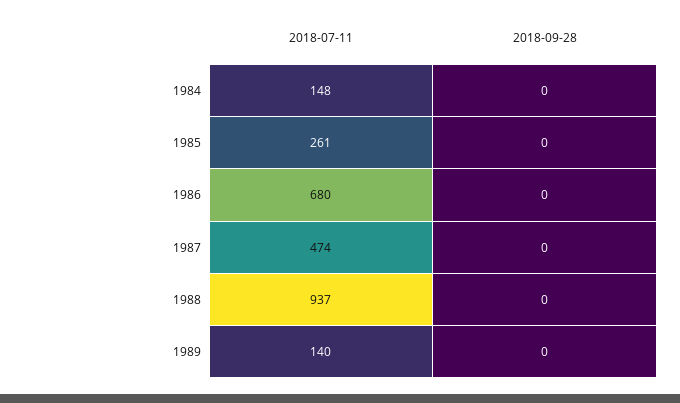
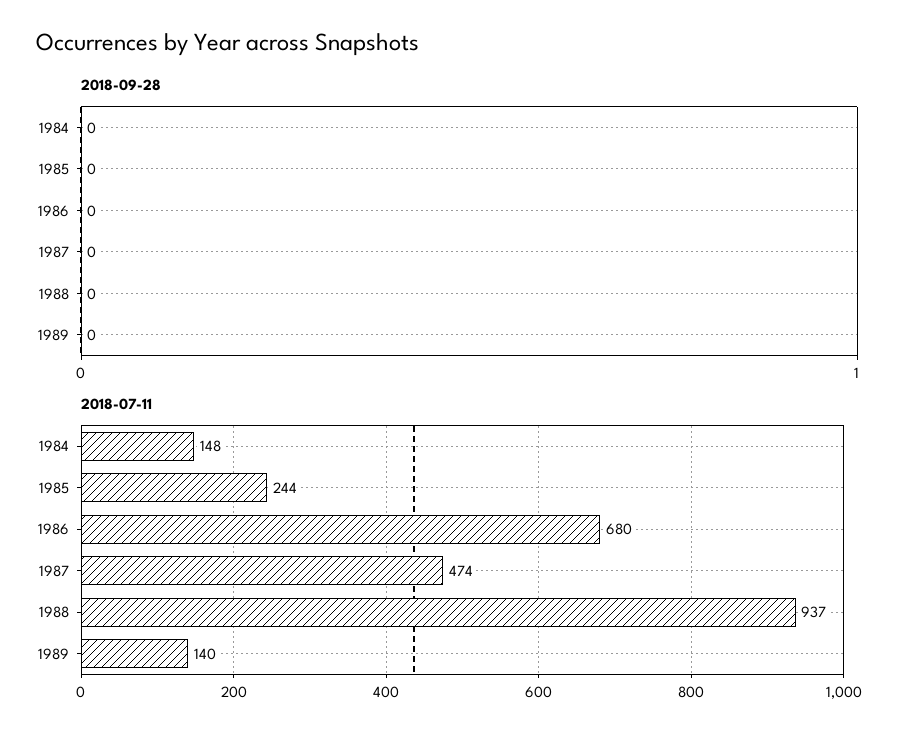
  {
    "2018-07-11": {
      "1984": 148,
-     "1985": 261,
+     "1985": 244,
      "1986": 680,
      "1987": 474,
      "1988": 937,
      "1989": 140
    },
    "2018-09-28": {
      "1984": 0,
      "1985": 0,
      "1986": 0,
      "1987": 0,
      "1988": 0,
      "1989": 0
    }
  }

